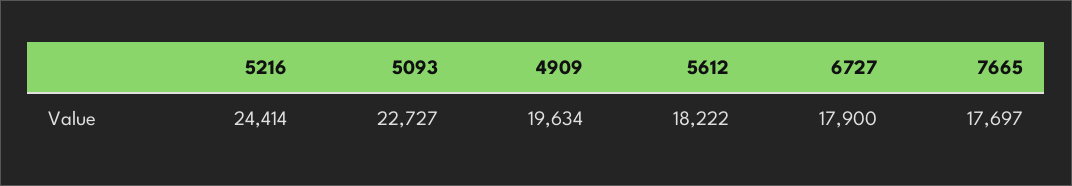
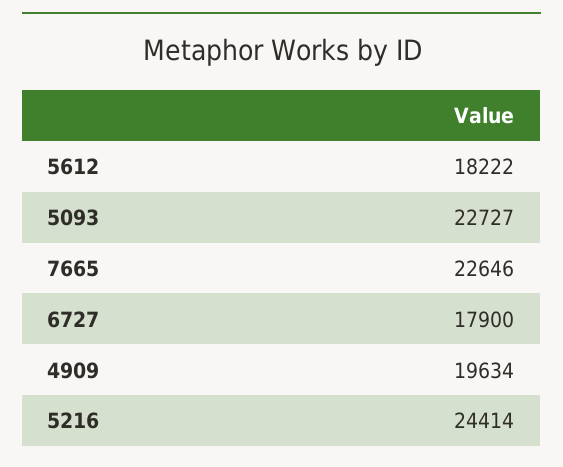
  {
    "5216": 24414,
    "5093": 22727,
    "4909": 19634,
    "5612": 18222,
    "6727": 17900,
-   "7665": 17697
+   "7665": 22646
  }

